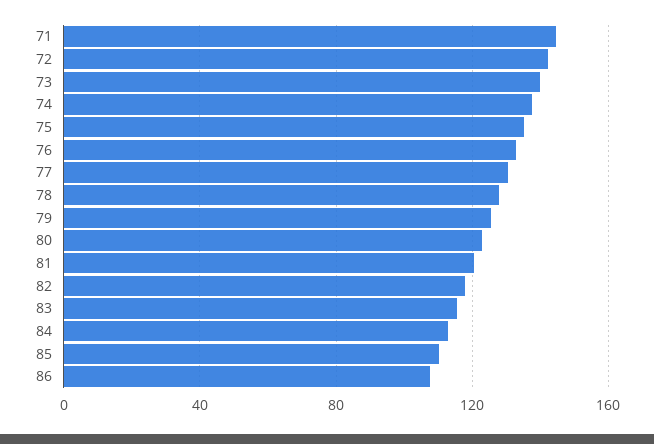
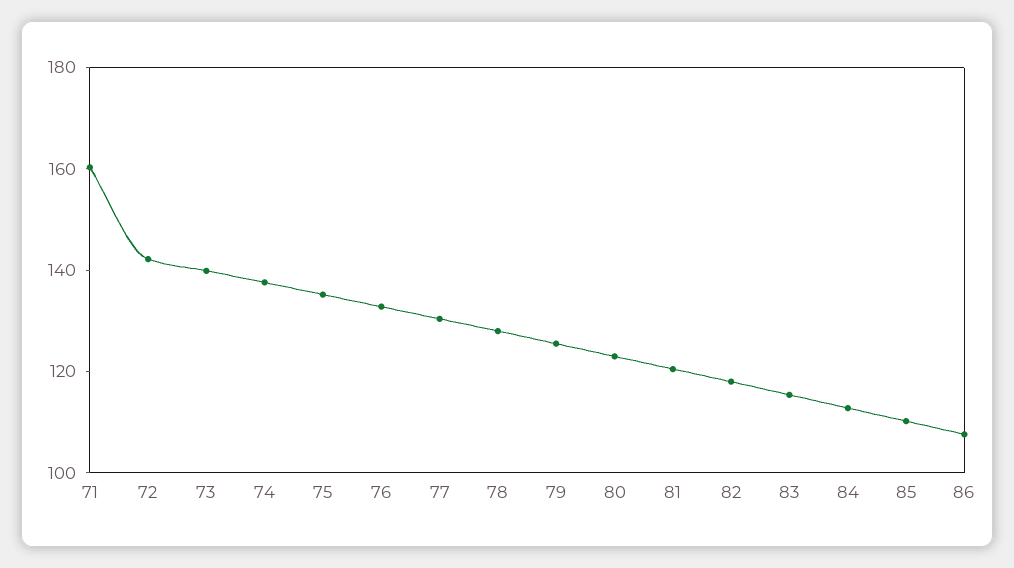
  {
-   "71": 145,
+   "71": 160,
    "72": 140,
    "73": 140,
    "74": 140,
    "75": 135,
    "76": 135,
    "77": 130,
    "78": 130,
    "79": 125,
    "80": 125,
    "81": 120,
    "82": 120,
    "83": 115,
    "84": 115,
    "85": 110,
    "86": 110
  }

